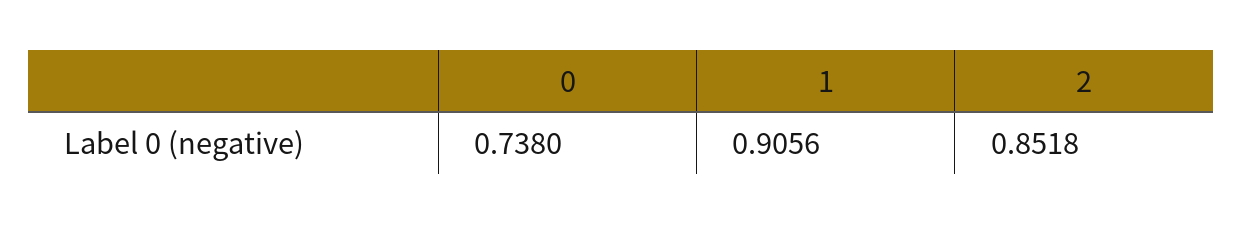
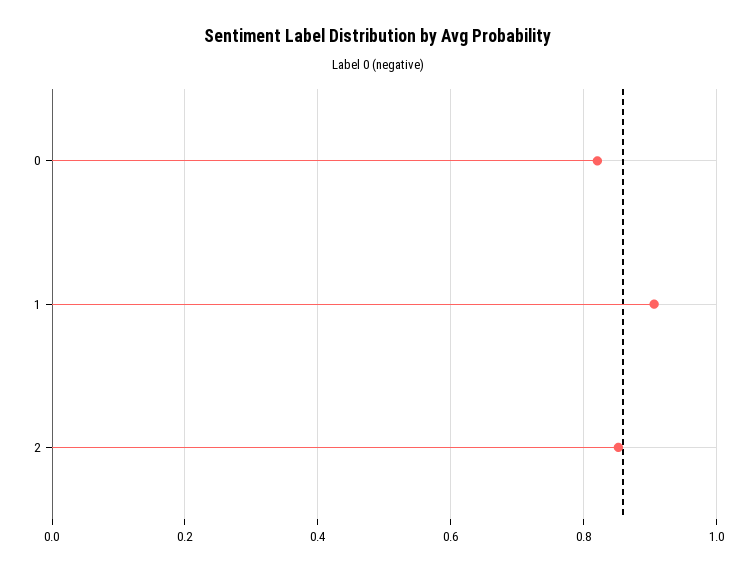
  {
-   "0": 0.738,
+   "0": 0.82,
    "1": 0.9056,
    "2": 0.8518
  }

